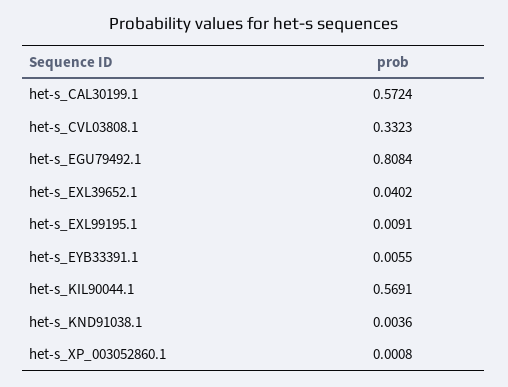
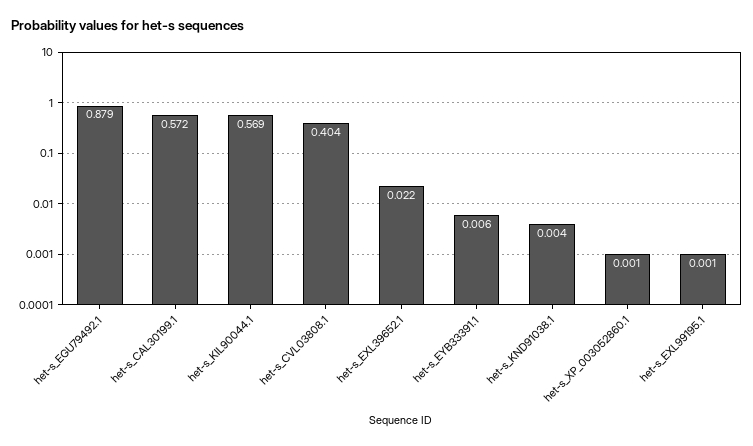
  {
    "het-s_CAL30199.1": 0.5724,
-   "het-s_CVL03808.1": 0.3323,
+   "het-s_CVL03808.1": 0.404,
-   "het-s_EGU79492.1": 0.8084,
+   "het-s_EGU79492.1": 0.879,
-   "het-s_EXL39652.1": 0.0402,
+   "het-s_EXL39652.1": 0.022,
-   "het-s_EXL99195.1": 0.0091,
+   "het-s_EXL99195.1": 0.001,
    "het-s_EYB33391.1": 0.0055,
    "het-s_KIL90044.1": 0.5691,
    "het-s_KND91038.1": 0.0036,
    "het-s_XP_003052860.1": 0.0008
  }

